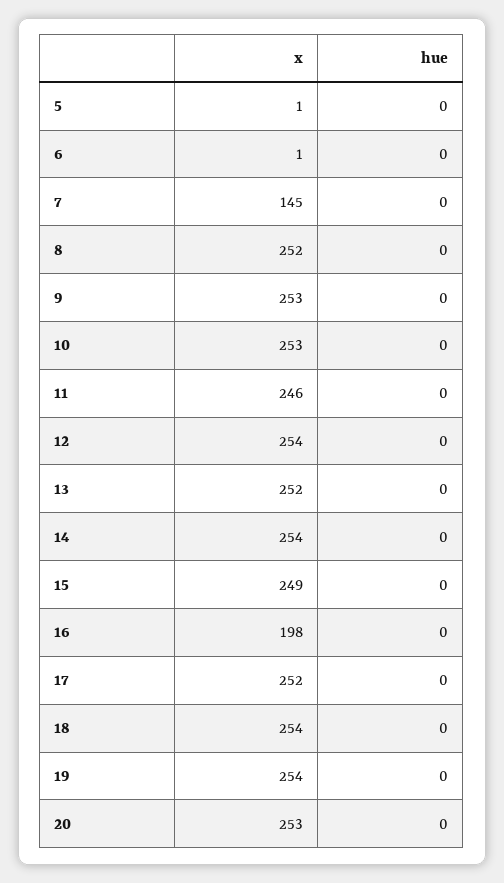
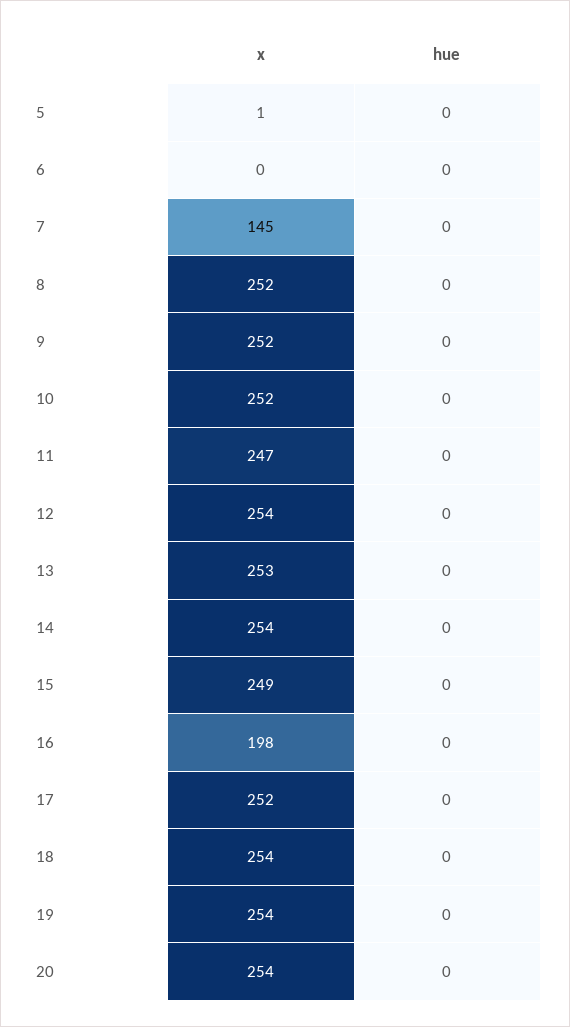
  {
    "x": {
      "5": 1,
-     "6": 1,
+     "6": 0,
      "7": 145,
      "8": 252,
-     "9": 253,
+     "9": 252,
-     "10": 253,
+     "10": 252,
-     "11": 246,
+     "11": 247,
      "12": 254,
-     "13": 252,
+     "13": 253,
      "14": 254,
      "15": 249,
      "16": 198,
      "17": 252,
      "18": 254,
      "19": 254,
-     "20": 253
+     "20": 254
    },
    "hue": {
      "5": 0,
      "6": 0,
      "7": 0,
      "8": 0,
      "9": 0,
      "10": 0,
      "11": 0,
      "12": 0,
      "13": 0,
      "14": 0,
      "15": 0,
      "16": 0,
      "17": 0,
      "18": 0,
      "19": 0,
      "20": 0
    }
  }

